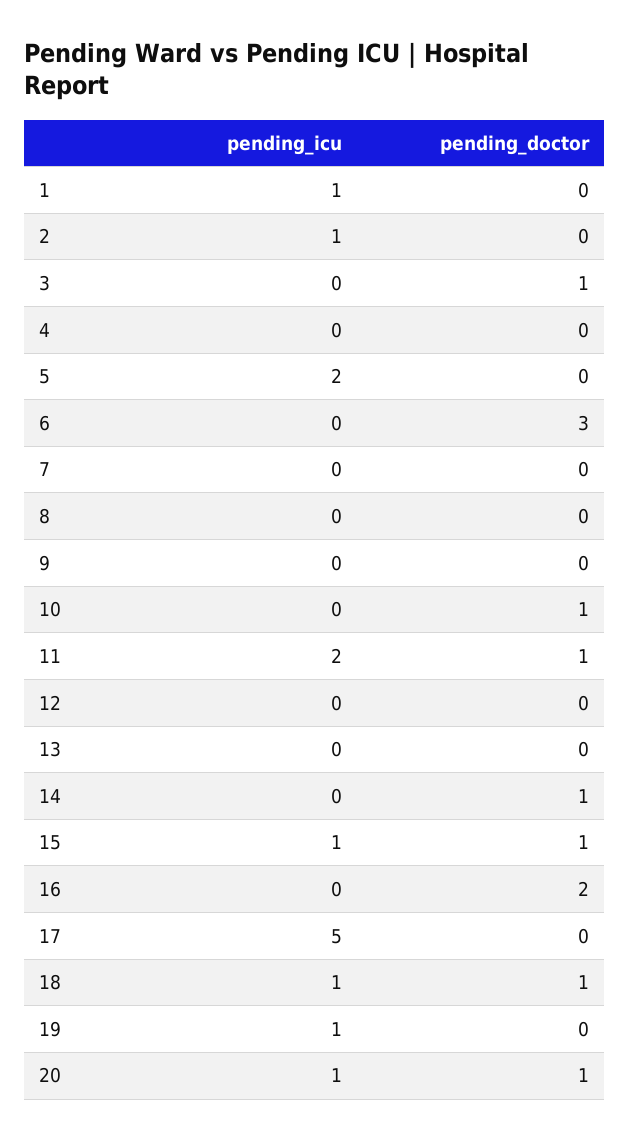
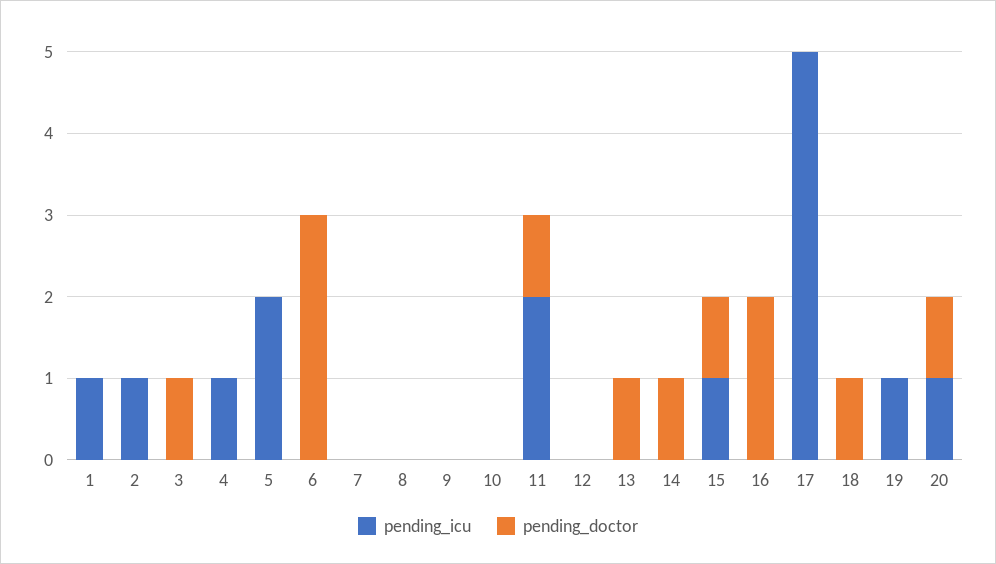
  {
    "pending_icu": {
      "1": 1,
      "2": 1,
      "3": 0,
-     "4": 0,
+     "4": 1,
      "5": 2,
      "6": 0,
      "7": 0,
      "8": 0,
      "9": 0,
      "10": 0,
      "11": 2,
      "12": 0,
      "13": 0,
      "14": 0,
      "15": 1,
      "16": 0,
      "17": 5,
-     "18": 1,
+     "18": 0,
      "19": 1,
      "20": 1
    },
    "pending_doctor": {
      "1": 0,
      "2": 0,
      "3": 1,
      "4": 0,
      "5": 0,
      "6": 3,
      "7": 0,
      "8": 0,
      "9": 0,
-     "10": 1,
+     "10": 0,
      "11": 1,
      "12": 0,
-     "13": 0,
+     "13": 1,
      "14": 1,
      "15": 1,
      "16": 2,
      "17": 0,
      "18": 1,
      "19": 0,
      "20": 1
    }
  }

